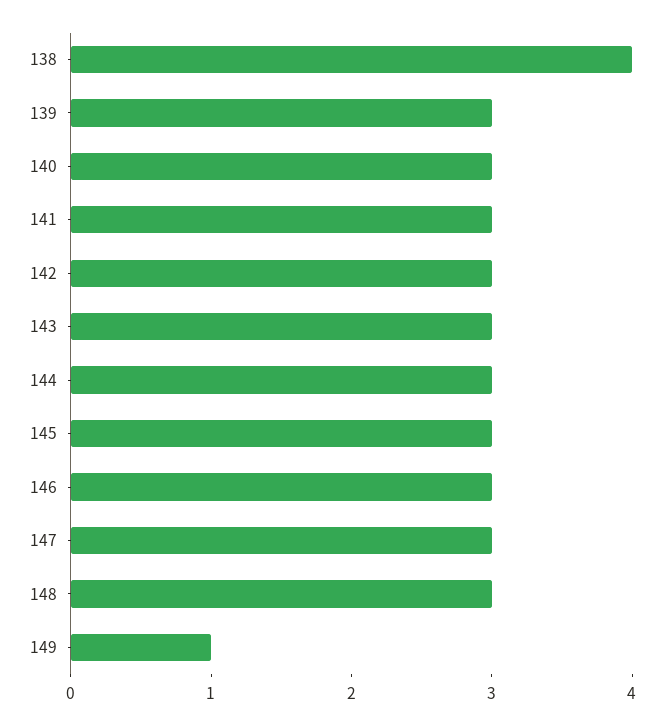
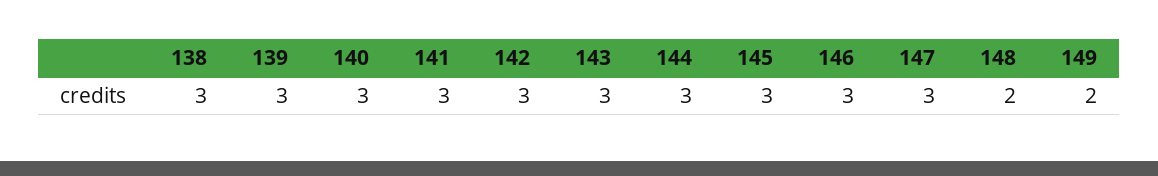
  {
-   "138": 4,
+   "138": 3,
    "139": 3,
    "140": 3,
    "141": 3,
    "142": 3,
    "143": 3,
    "144": 3,
    "145": 3,
    "146": 3,
    "147": 3,
-   "148": 3,
+   "148": 2,
-   "149": 1
+   "149": 2
  }

